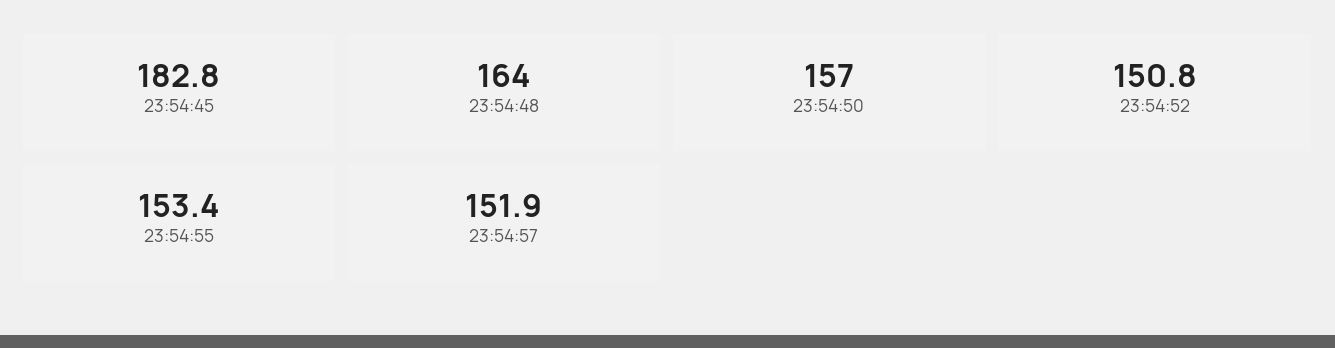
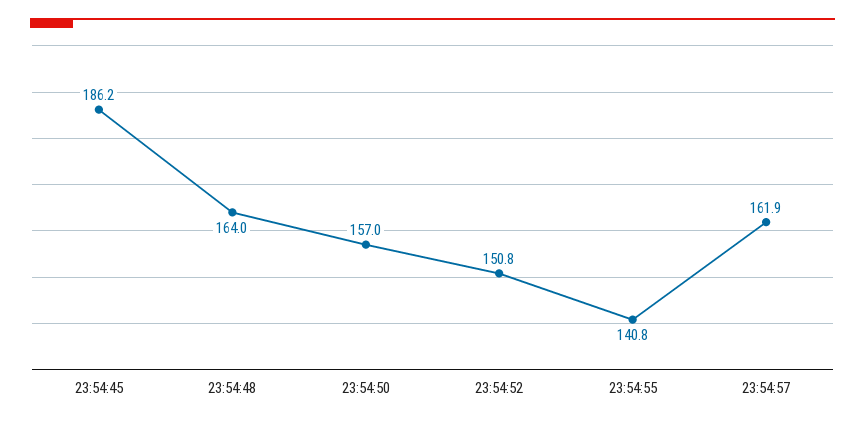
  {
-   "23:54:45": 182.8,
+   "23:54:45": 186.2,
    "23:54:48": 164,
    "23:54:50": 157,
    "23:54:52": 150.8,
-   "23:54:55": 153.4,
+   "23:54:55": 140.8,
-   "23:54:57": 151.9
+   "23:54:57": 161.9
  }

